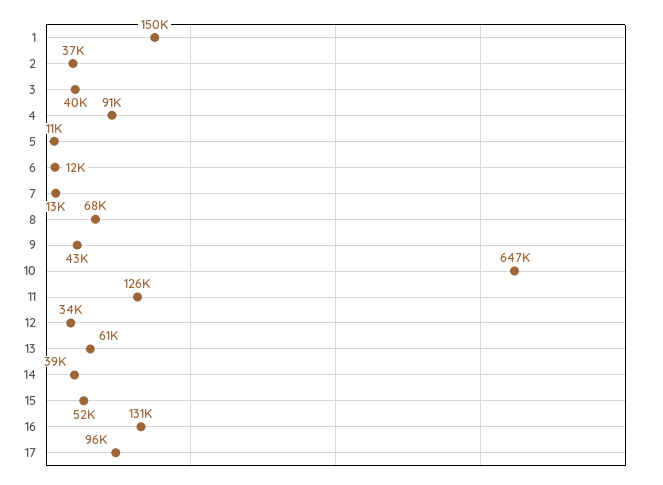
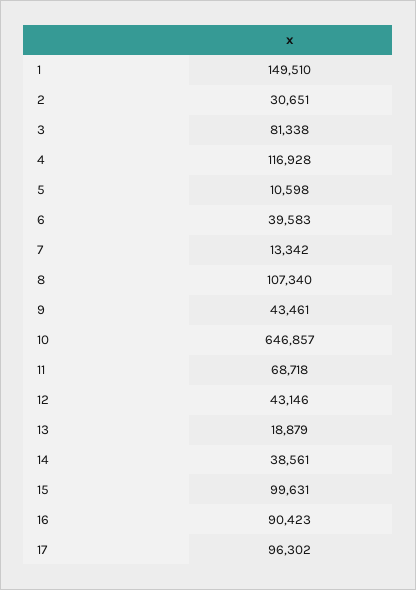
  {
    "1": 149510,
-   "2": 37000,
+   "2": 30651,
-   "3": 40000,
+   "3": 81338,
-   "4": 91000,
+   "4": 116928,
    "5": 10598,
-   "6": 12000,
+   "6": 39583,
    "7": 13342,
-   "8": 68000,
+   "8": 107340,
    "9": 43461,
    "10": 646857,
-   "11": 126000,
+   "11": 68718,
-   "12": 34000,
+   "12": 43146,
-   "13": 61000,
+   "13": 18879,
    "14": 38561,
-   "15": 52000,
+   "15": 99631,
-   "16": 131000,
+   "16": 90423,
    "17": 96302
  }

